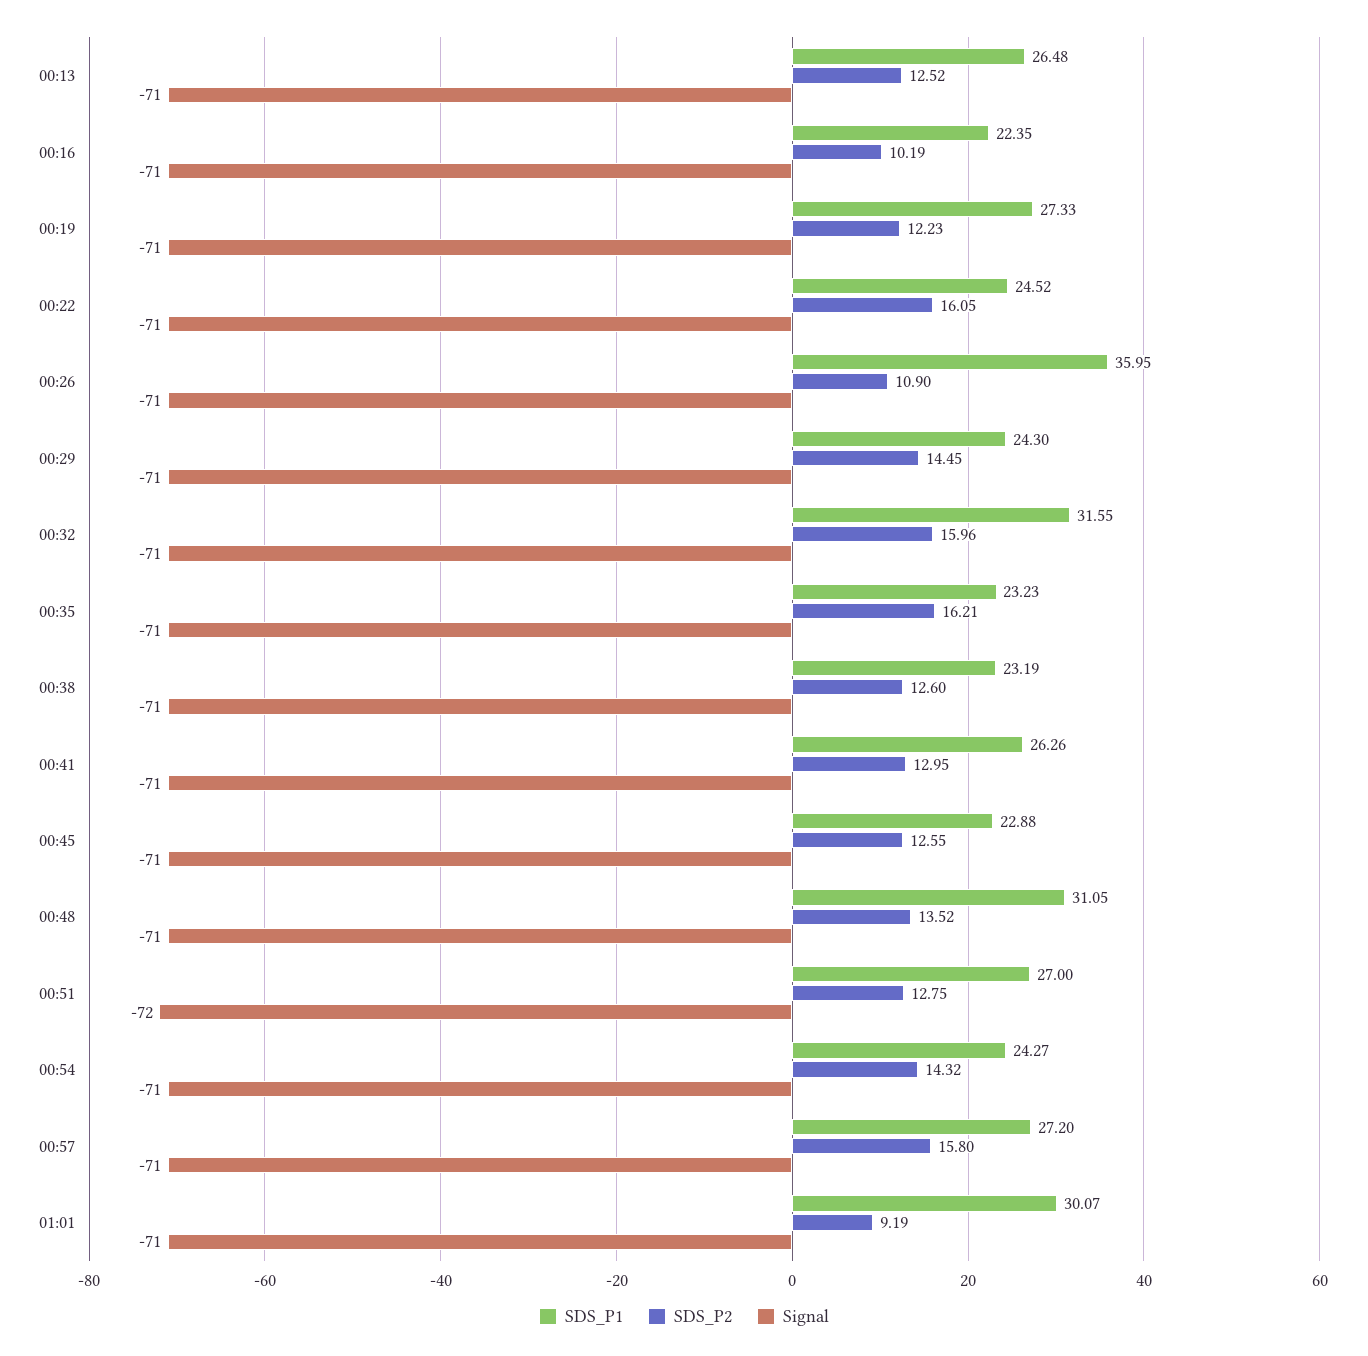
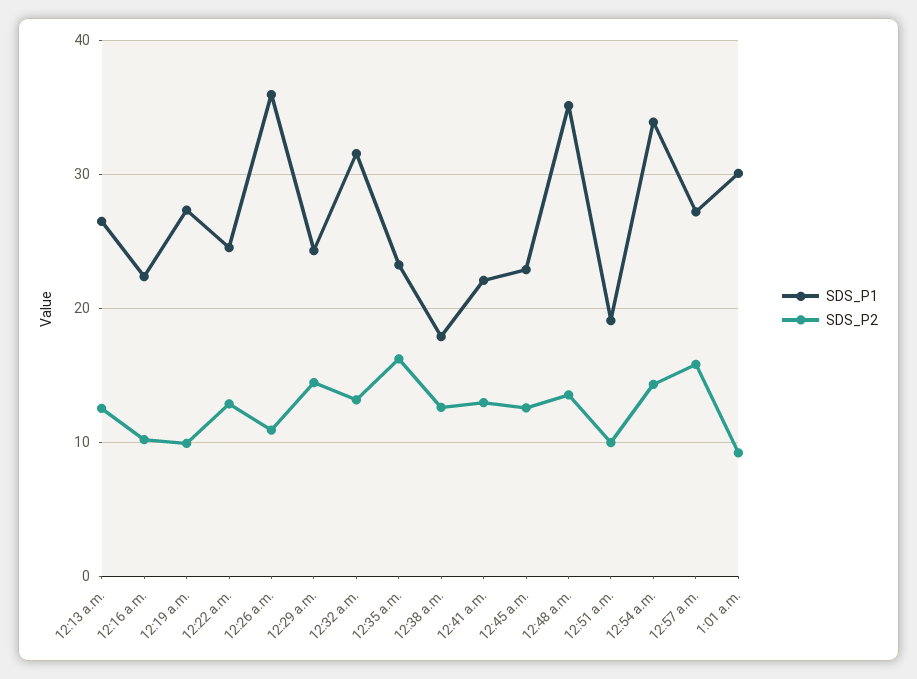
  {
    "SDS_P1": {
      "00:13": 26.48,
      "00:16": 22.35,
      "00:19": 27.33,
      "00:22": 24.52,
      "00:26": 35.95,
      "00:29": 24.3,
      "00:32": 31.55,
      "00:35": 23.23,
-     "00:38": 23.19,
+     "00:38": 18,
-     "00:41": 26.26,
+     "00:41": 22,
      "00:45": 22.88,
-     "00:48": 31.05,
+     "00:48": 35,
-     "00:51": 27,
+     "00:51": 19,
-     "00:54": 24.27,
+     "00:54": 34,
      "00:57": 27.2,
      "01:01": 30.07
    },
    "SDS_P2": {
      "00:13": 12.52,
      "00:16": 10.19,
-     "00:19": 12.23,
+     "00:19": 10,
-     "00:22": 16.05,
+     "00:22": 13,
      "00:26": 10.9,
      "00:29": 14.45,
-     "00:32": 15.96,
+     "00:32": 13,
      "00:35": 16.21,
      "00:38": 12.6,
      "00:41": 12.95,
      "00:45": 12.55,
      "00:48": 13.52,
-     "00:51": 12.75,
+     "00:51": 10,
      "00:54": 14.32,
      "00:57": 15.8,
      "01:01": 9.19
-   },
+   }
-   "Signal": {
-     "00:13": -71,
-     "00:16": -71,
-     "00:19": -71,
-     "00:22": -71,
-     "00:26": -71,
-     "00:29": -71,
-     "00:32": -71,
-     "00:35": -71,
-     "00:38": -71,
-     "00:41": -71,
-     "00:45": -71,
-     "00:48": -71,
-     "00:51": -72,
-     "00:54": -71,
-     "00:57": -71,
-     "01:01": -71
-   }
  }

